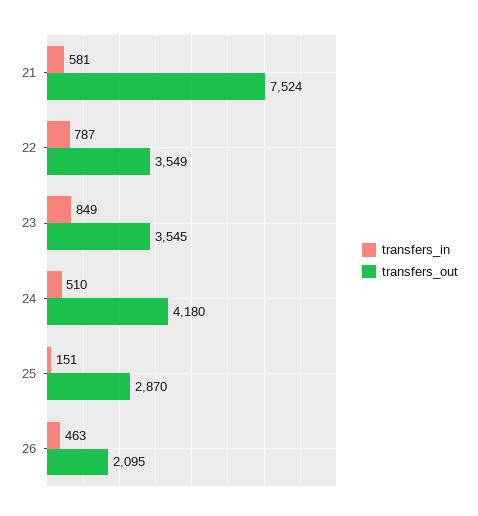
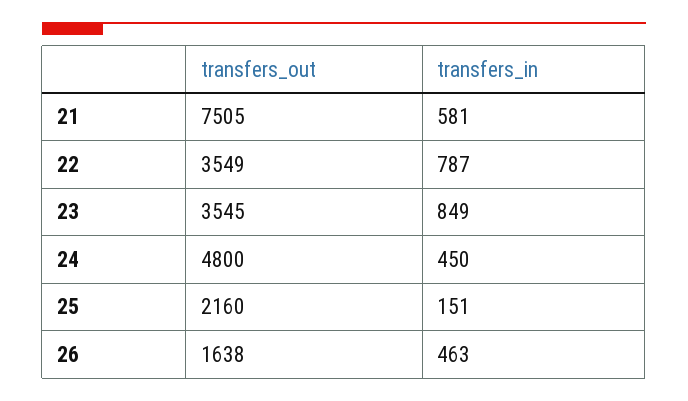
  {
    "transfers_in": {
      "21": 581,
      "22": 787,
      "23": 849,
-     "24": 510,
+     "24": 450,
      "25": 151,
      "26": 463
    },
    "transfers_out": {
-     "21": 7524,
+     "21": 7505,
      "22": 3549,
      "23": 3545,
-     "24": 4180,
+     "24": 4800,
-     "25": 2870,
+     "25": 2160,
-     "26": 2095
+     "26": 1638
    }
  }

